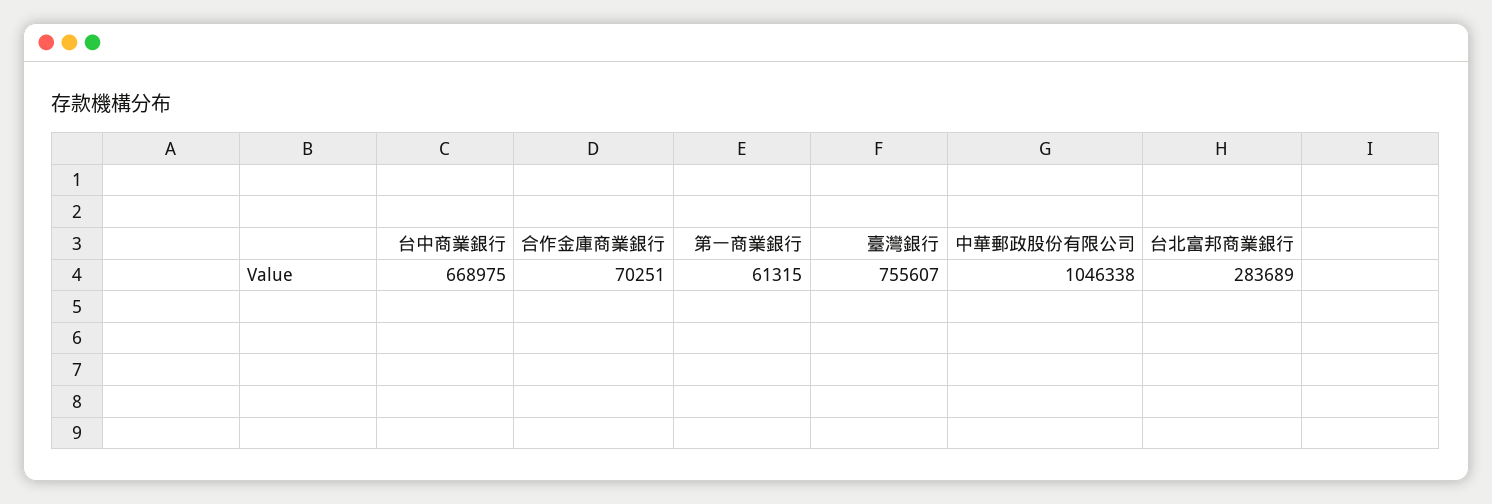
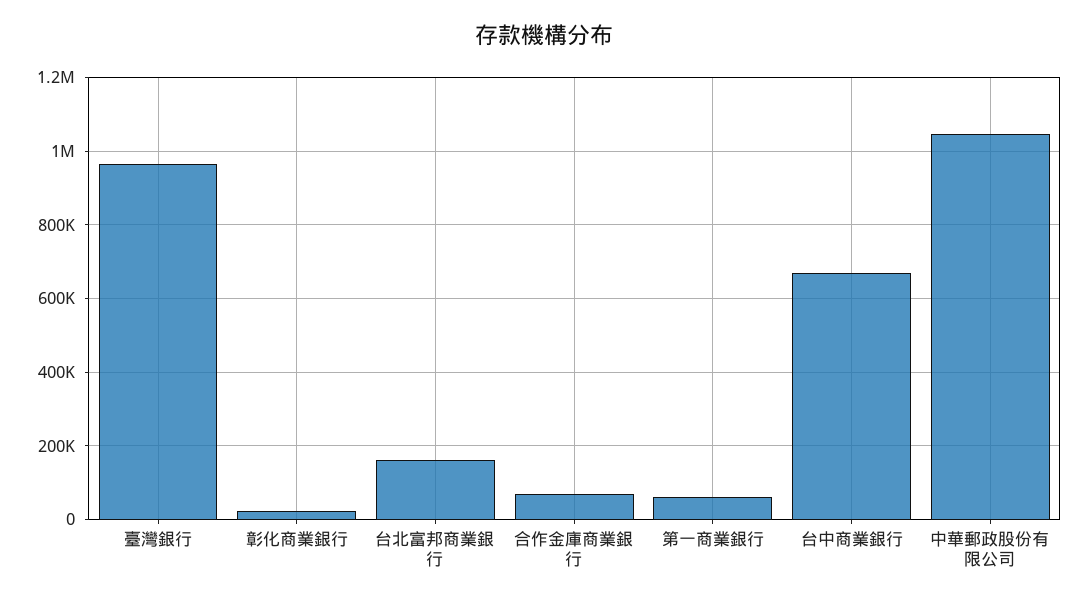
  {
    "台中商業銀行": 668975,
    "合作金庫商業銀行": 70251,
    "第一商業銀行": 61315,
-   "臺灣銀行": 755607,
+   "臺灣銀行": 960000,
    "中華郵政股份有限公司": 1046338,
-   "台北富邦商業銀行": 283689
+   "台北富邦商業銀行": 160000,
+   "彰化商業銀行": 20000
  }

